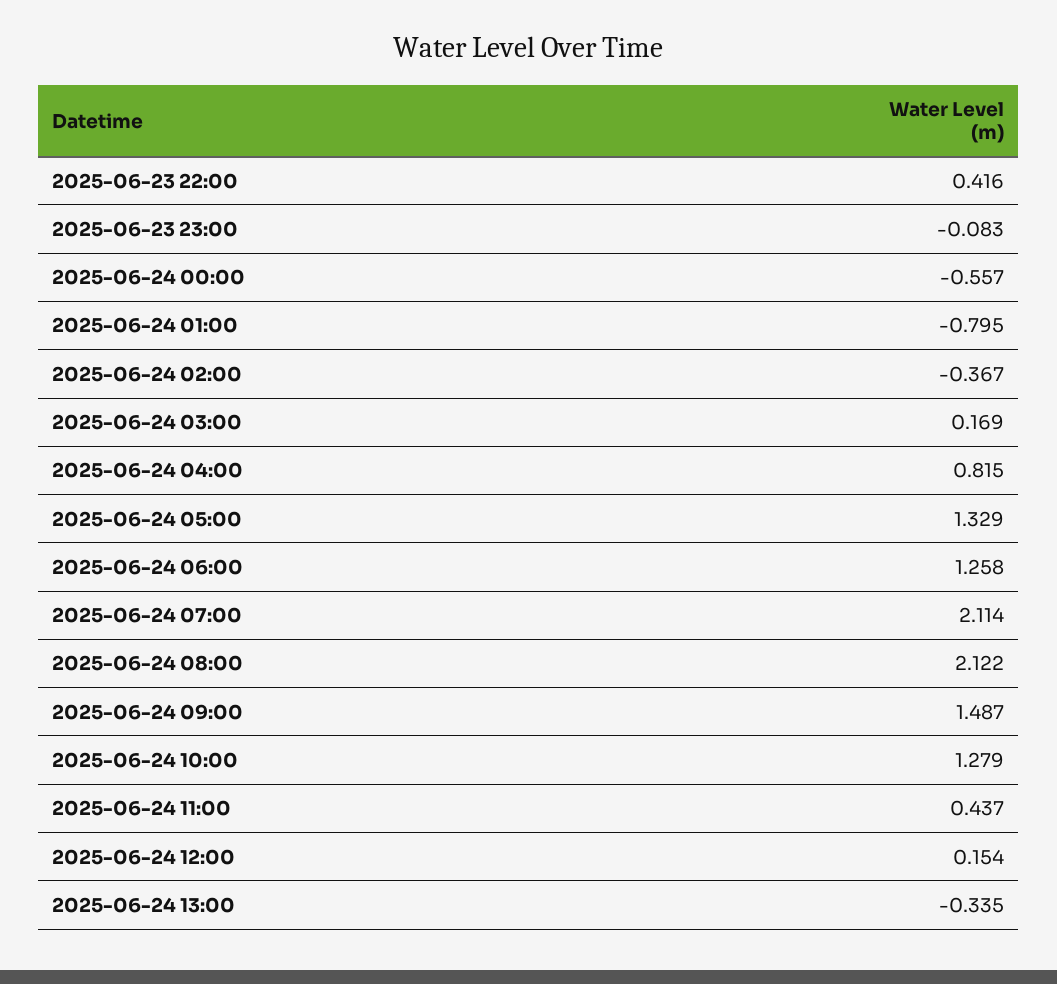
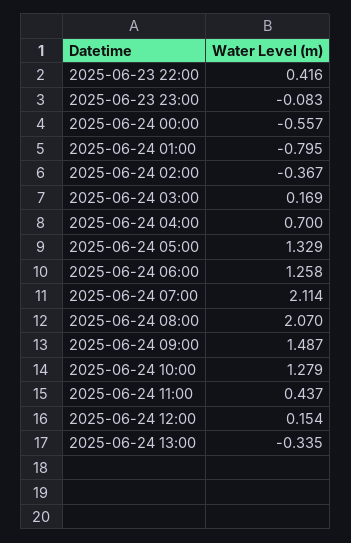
  {
    "2025-06-23 22:00": 0.416,
    "2025-06-23 23:00": -0.083,
    "2025-06-24 00:00": -0.557,
    "2025-06-24 01:00": -0.795,
    "2025-06-24 02:00": -0.367,
    "2025-06-24 03:00": 0.169,
-   "2025-06-24 04:00": 0.815,
+   "2025-06-24 04:00": 0.7,
    "2025-06-24 05:00": 1.329,
    "2025-06-24 06:00": 1.258,
    "2025-06-24 07:00": 2.114,
-   "2025-06-24 08:00": 2.122,
+   "2025-06-24 08:00": 2.07,
    "2025-06-24 09:00": 1.487,
    "2025-06-24 10:00": 1.279,
    "2025-06-24 11:00": 0.437,
    "2025-06-24 12:00": 0.154,
    "2025-06-24 13:00": -0.335
  }

